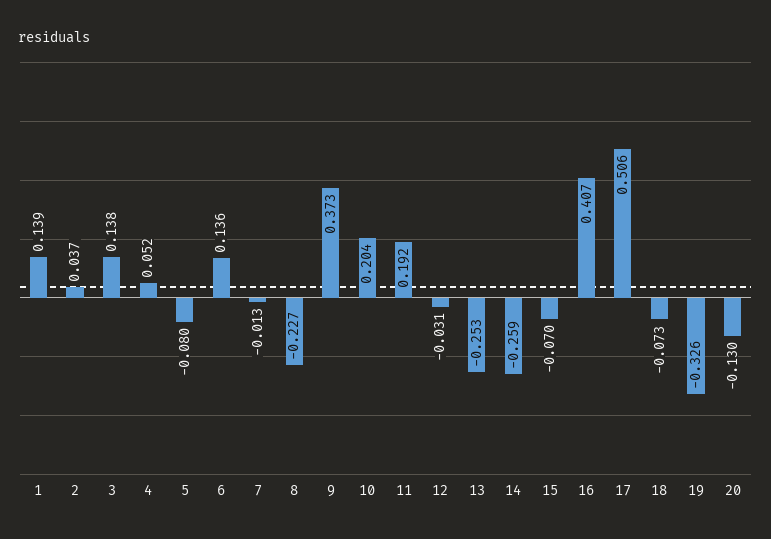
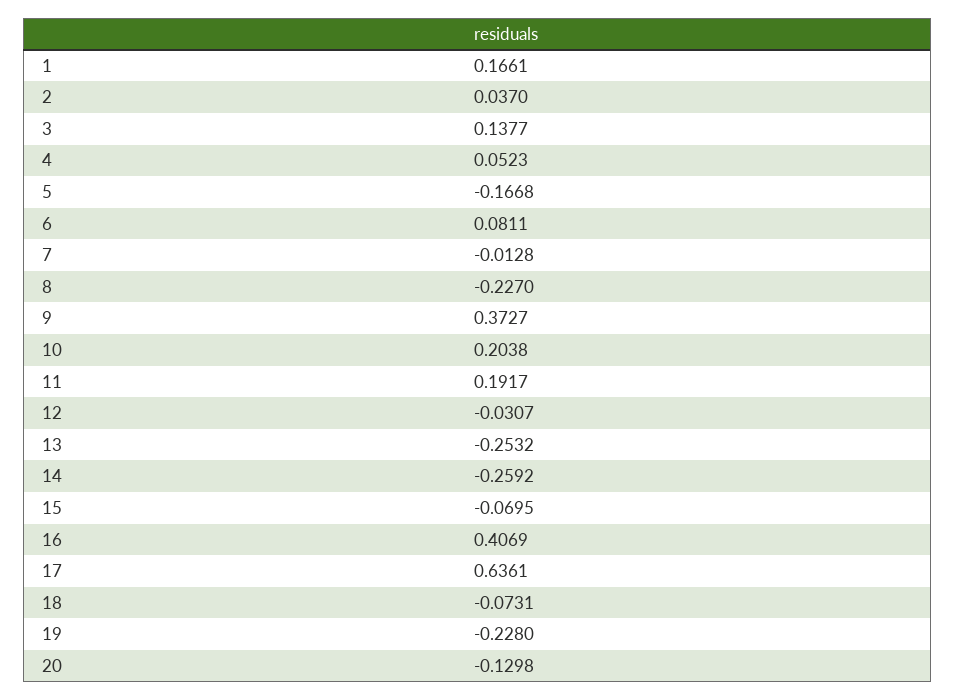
  {
-   "1": 0.139,
+   "1": 0.1661,
    "2": 0.037,
    "3": 0.1377,
    "4": 0.0523,
-   "5": -0.08,
+   "5": -0.1668,
-   "6": 0.136,
+   "6": 0.0811,
    "7": -0.0128,
    "8": -0.227,
    "9": 0.3727,
    "10": 0.2038,
    "11": 0.1917,
    "12": -0.0307,
    "13": -0.2532,
    "14": -0.2592,
    "15": -0.0695,
    "16": 0.4069,
-   "17": 0.506,
+   "17": 0.6361,
    "18": -0.0731,
-   "19": -0.326,
+   "19": -0.228,
    "20": -0.1298
  }

